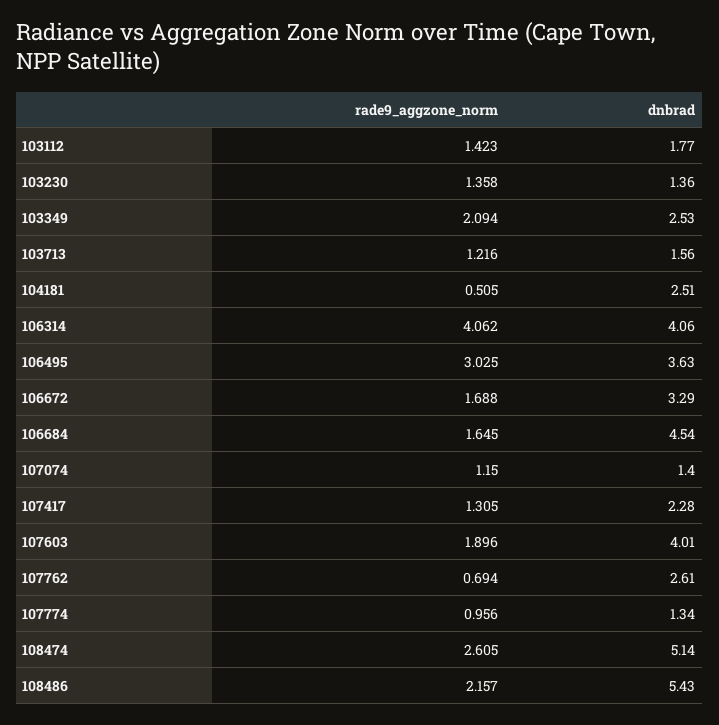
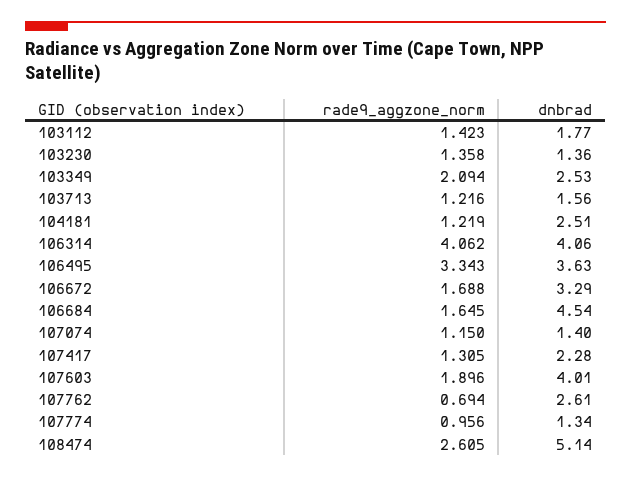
  {
    "rade9_aggzone_norm": {
      "103112": 1.423,
      "103230": 1.358,
      "103349": 2.094,
      "103713": 1.216,
-     "104181": 0.505,
+     "104181": 1.219,
      "106314": 4.062,
-     "106495": 3.025,
+     "106495": 3.343,
      "106672": 1.688,
      "106684": 1.645,
      "107074": 1.15,
      "107417": 1.305,
      "107603": 1.896,
      "107762": 0.694,
      "107774": 0.956,
-     "108474": 2.605,
+     "108474": 2.605
-     "108486": 2.157
    },
    "dnbrad": {
      "103112": 1.77,
      "103230": 1.36,
      "103349": 2.53,
      "103713": 1.56,
      "104181": 2.51,
      "106314": 4.06,
      "106495": 3.63,
      "106672": 3.29,
      "106684": 4.54,
      "107074": 1.4,
      "107417": 2.28,
      "107603": 4.01,
      "107762": 2.61,
      "107774": 1.34,
-     "108474": 5.14,
+     "108474": 5.14
-     "108486": 5.43
    }
  }

